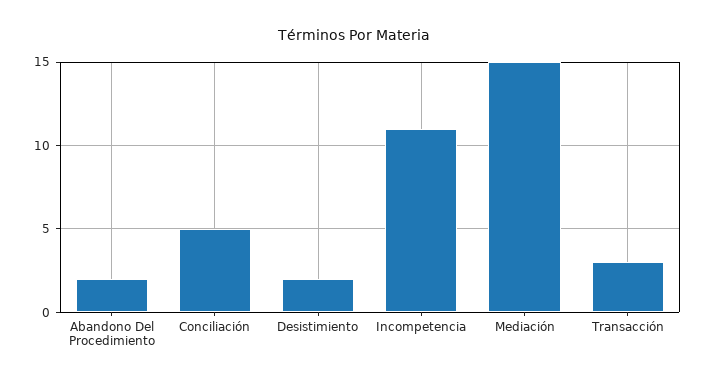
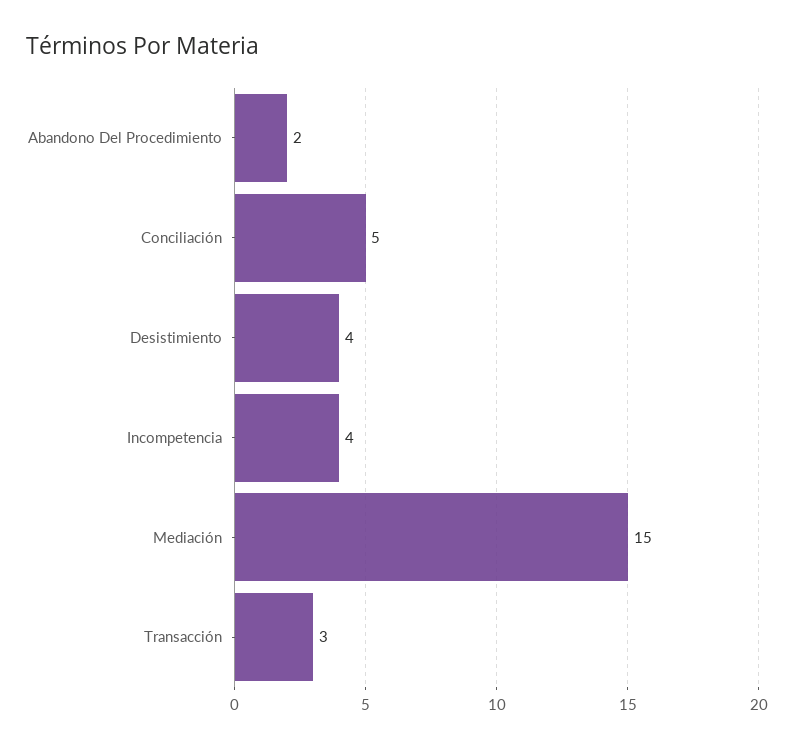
  {
    "Abandono Del Procedimiento": 2,
    "Conciliación": 5,
-   "Desistimiento": 2,
+   "Desistimiento": 4,
-   "Incompetencia": 11,
+   "Incompetencia": 4,
    "Mediación": 15,
    "Transacción": 3
  }

